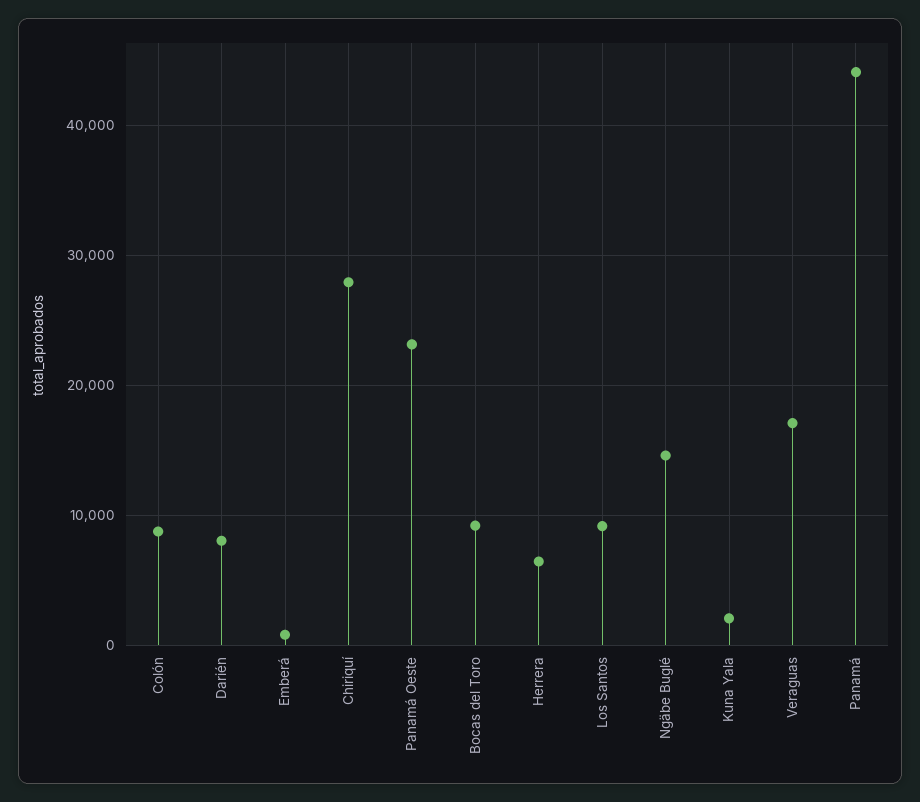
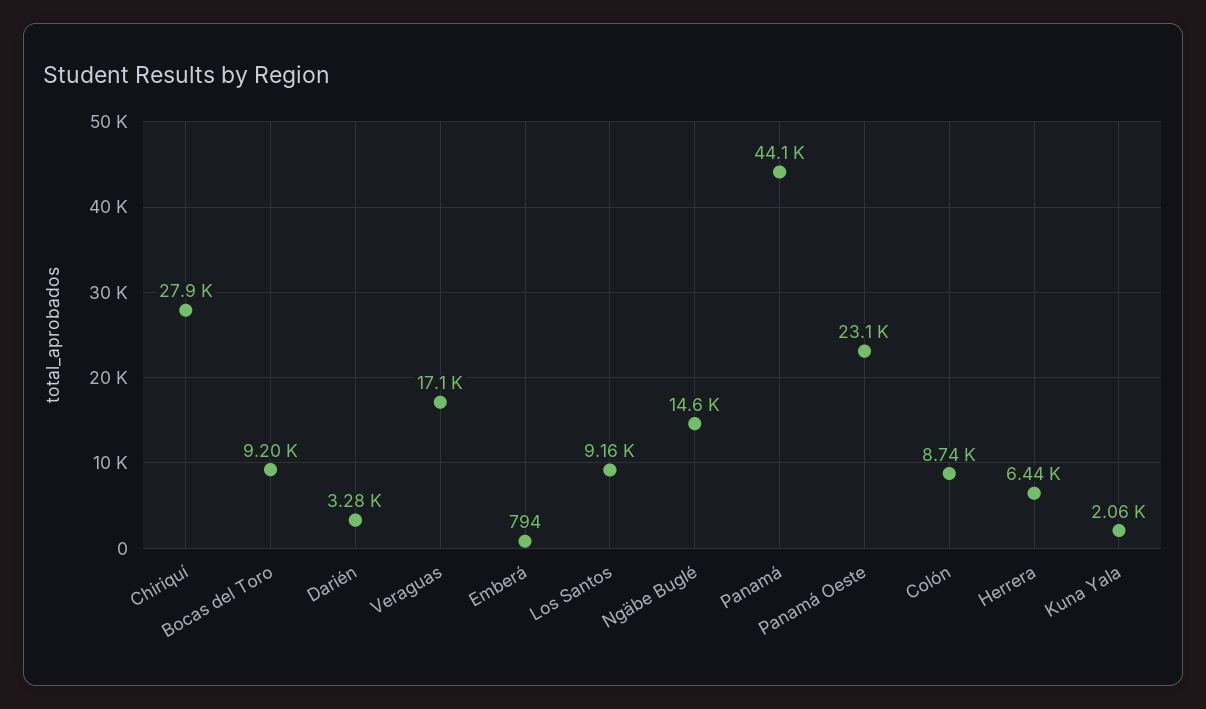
  {
    "Colón": 8740,
-   "Darién": 8000,
+   "Darién": 3280,
    "Emberá": 794,
    "Chiriquí": 27900,
    "Panamá Oeste": 23100,
    "Bocas del Toro": 9200,
    "Herrera": 6440,
    "Los Santos": 9160,
    "Ngäbe Buglé": 14600,
    "Kuna Yala": 2060,
    "Veraguas": 17100,
    "Panamá": 44100
  }

